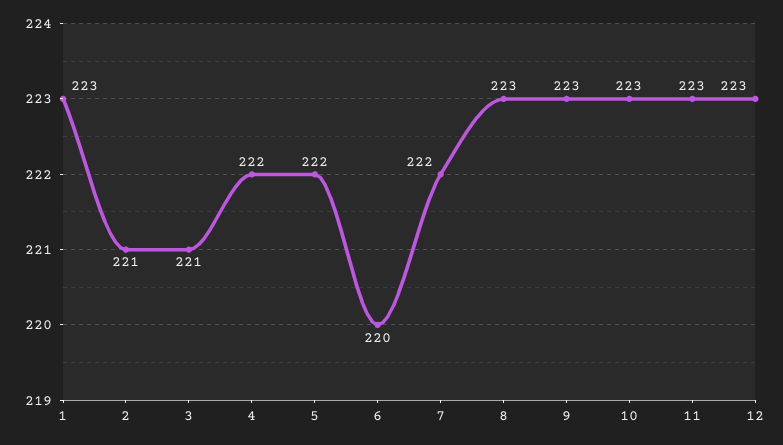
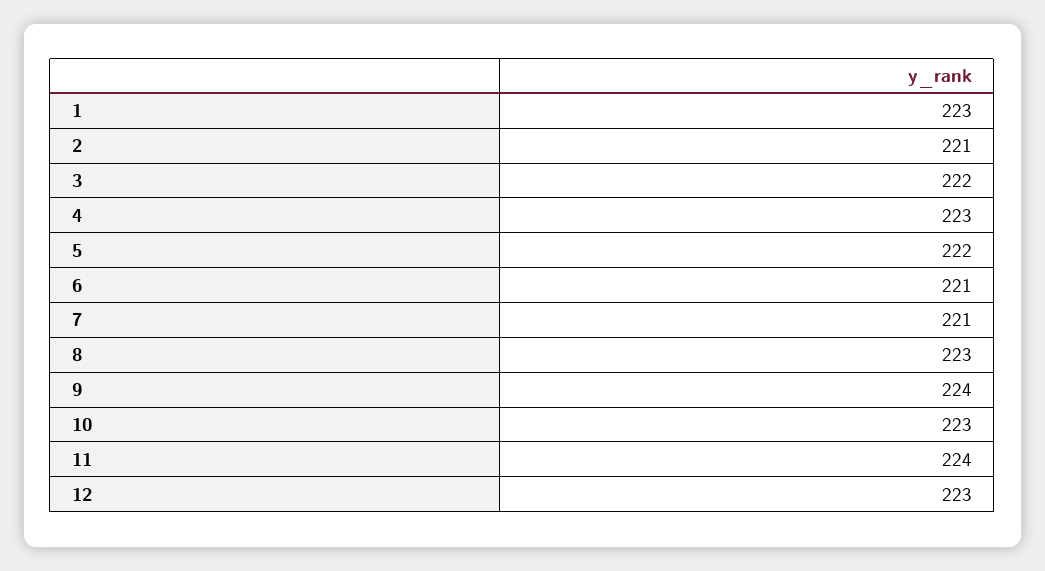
  {
    "1": 223,
    "2": 221,
-   "3": 221,
+   "3": 222,
-   "4": 222,
+   "4": 223,
    "5": 222,
-   "6": 220,
+   "6": 221,
-   "7": 222,
+   "7": 221,
    "8": 223,
-   "9": 223,
+   "9": 224,
    "10": 223,
-   "11": 223,
+   "11": 224,
    "12": 223
  }

